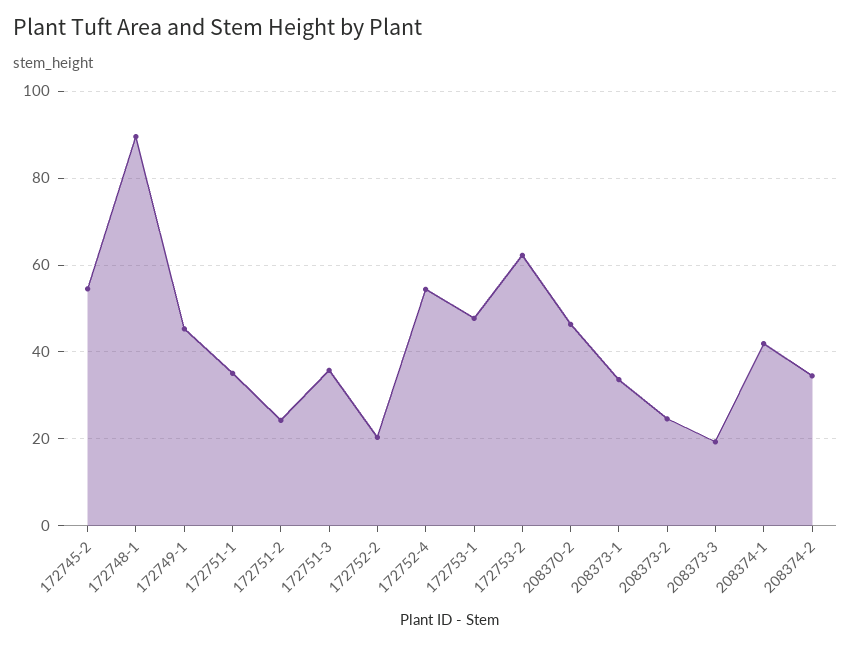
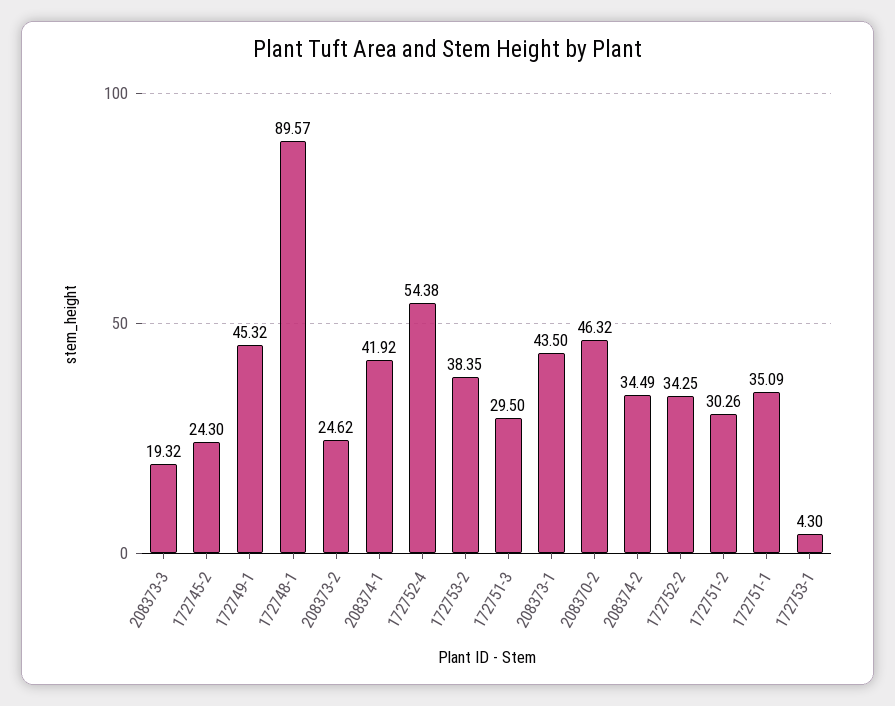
  {
-   "172745-2": 54,
+   "172745-2": 24.3,
    "172748-1": 89.57,
    "172749-1": 45.32,
    "172751-1": 35.09,
-   "172751-2": 24,
+   "172751-2": 30.26,
-   "172751-3": 36,
+   "172751-3": 29.5,
-   "172752-2": 20,
+   "172752-2": 34.25,
    "172752-4": 54.38,
-   "172753-1": 48,
+   "172753-1": 4.3,
-   "172753-2": 62,
+   "172753-2": 38.35,
    "208370-2": 46.32,
-   "208373-1": 34,
+   "208373-1": 43.5,
    "208373-2": 24.62,
    "208373-3": 19.32,
    "208374-1": 41.92,
    "208374-2": 34.49
  }

